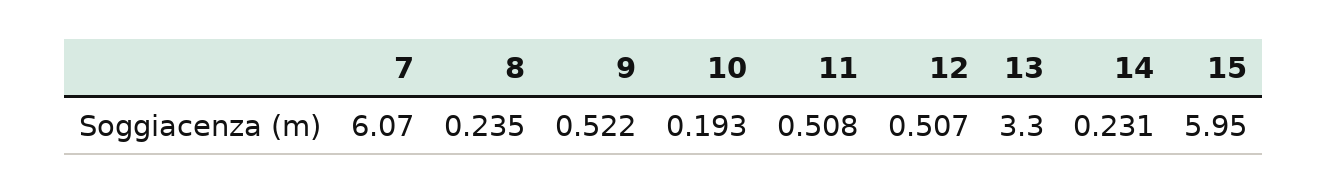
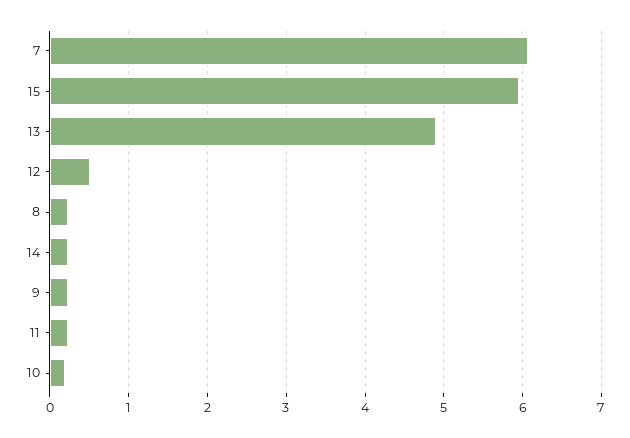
  {
    "7": 6.07,
    "8": 0.235,
-   "9": 0.522,
+   "9": 0.2,
    "10": 0.193,
-   "11": 0.508,
+   "11": 0.2,
    "12": 0.507,
-   "13": 3.3,
+   "13": 4.9,
    "14": 0.231,
    "15": 5.95
  }

